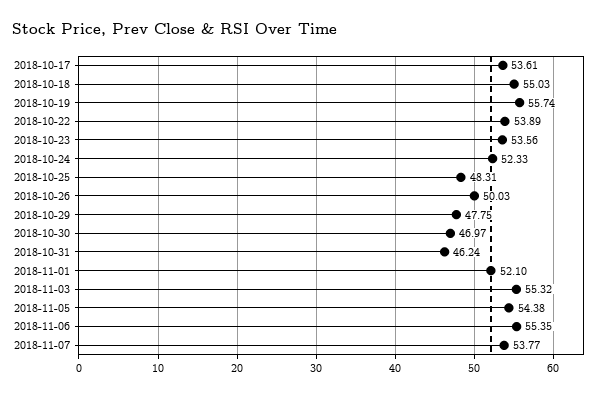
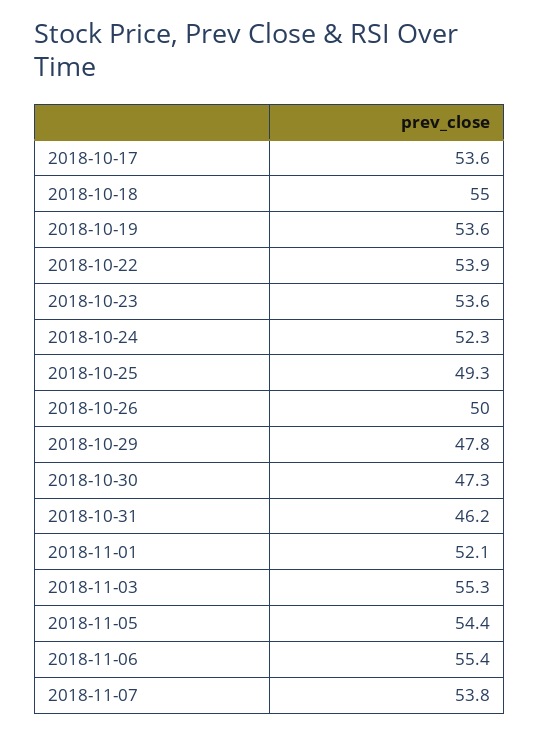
  {
    "2018-10-17": 53.61,
    "2018-10-18": 55.03,
-   "2018-10-19": 55.74,
+   "2018-10-19": 53.6,
    "2018-10-22": 53.89,
    "2018-10-23": 53.56,
    "2018-10-24": 52.33,
-   "2018-10-25": 48.31,
+   "2018-10-25": 49.3,
    "2018-10-26": 50.03,
    "2018-10-29": 47.75,
-   "2018-10-30": 46.97,
+   "2018-10-30": 47.3,
    "2018-10-31": 46.24,
    "2018-11-01": 52.1,
    "2018-11-03": 55.32,
    "2018-11-05": 54.38,
    "2018-11-06": 55.35,
    "2018-11-07": 53.77
  }

